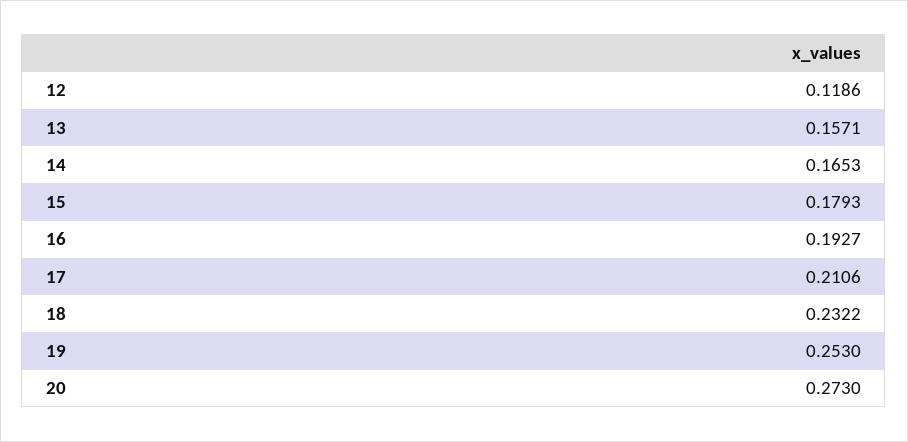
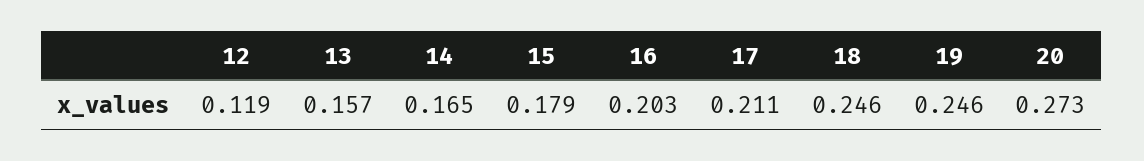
  {
    "12": 0.1186,
    "13": 0.1571,
    "14": 0.1653,
    "15": 0.1793,
-   "16": 0.1927,
+   "16": 0.203,
    "17": 0.2106,
-   "18": 0.2322,
+   "18": 0.246,
-   "19": 0.253,
+   "19": 0.246,
    "20": 0.273
  }

